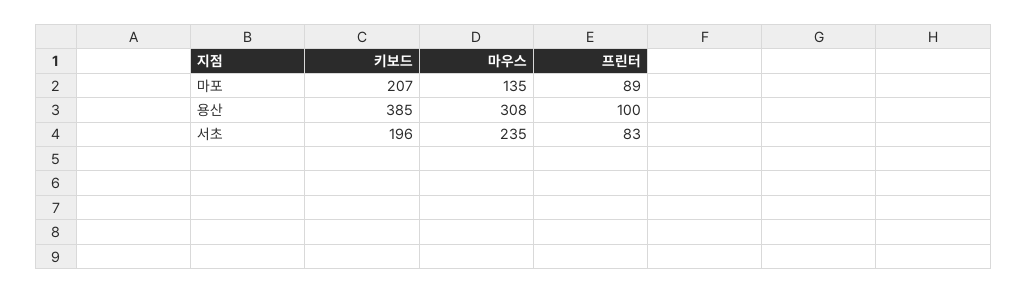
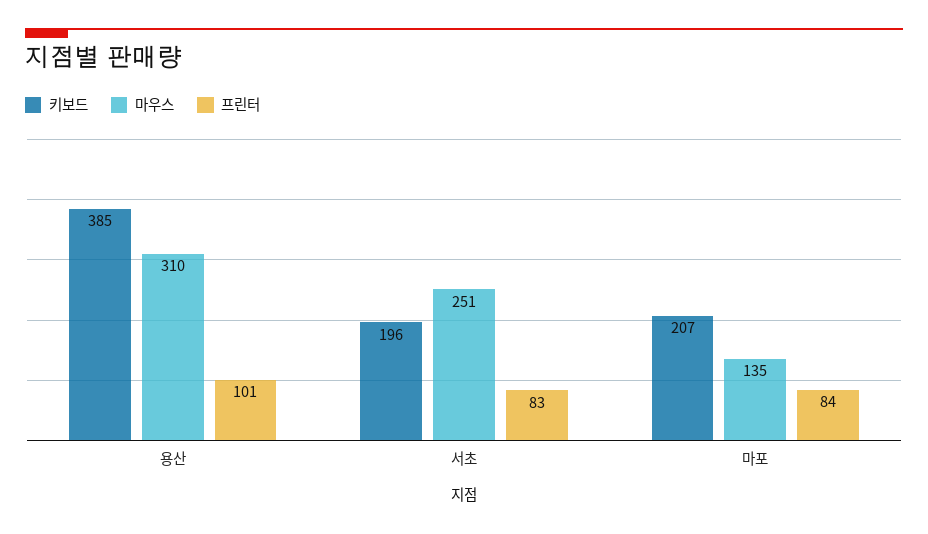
  {
    "키보드": {
      "마포": 207,
      "용산": 385,
      "서초": 196
    },
    "마우스": {
      "마포": 135,
-     "용산": 308,
+     "용산": 310,
-     "서초": 235
+     "서초": 251
    },
    "프린터": {
-     "마포": 89,
+     "마포": 84,
-     "용산": 100,
+     "용산": 101,
      "서초": 83
    }
  }

